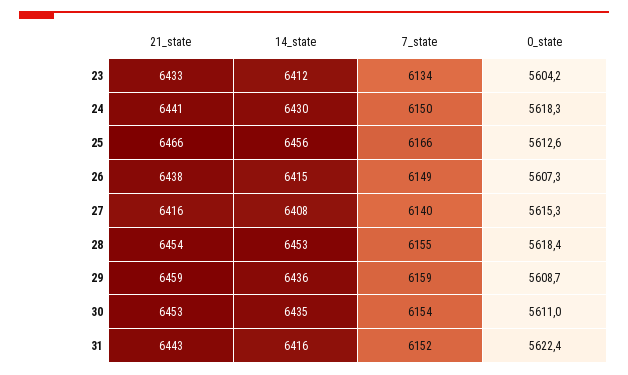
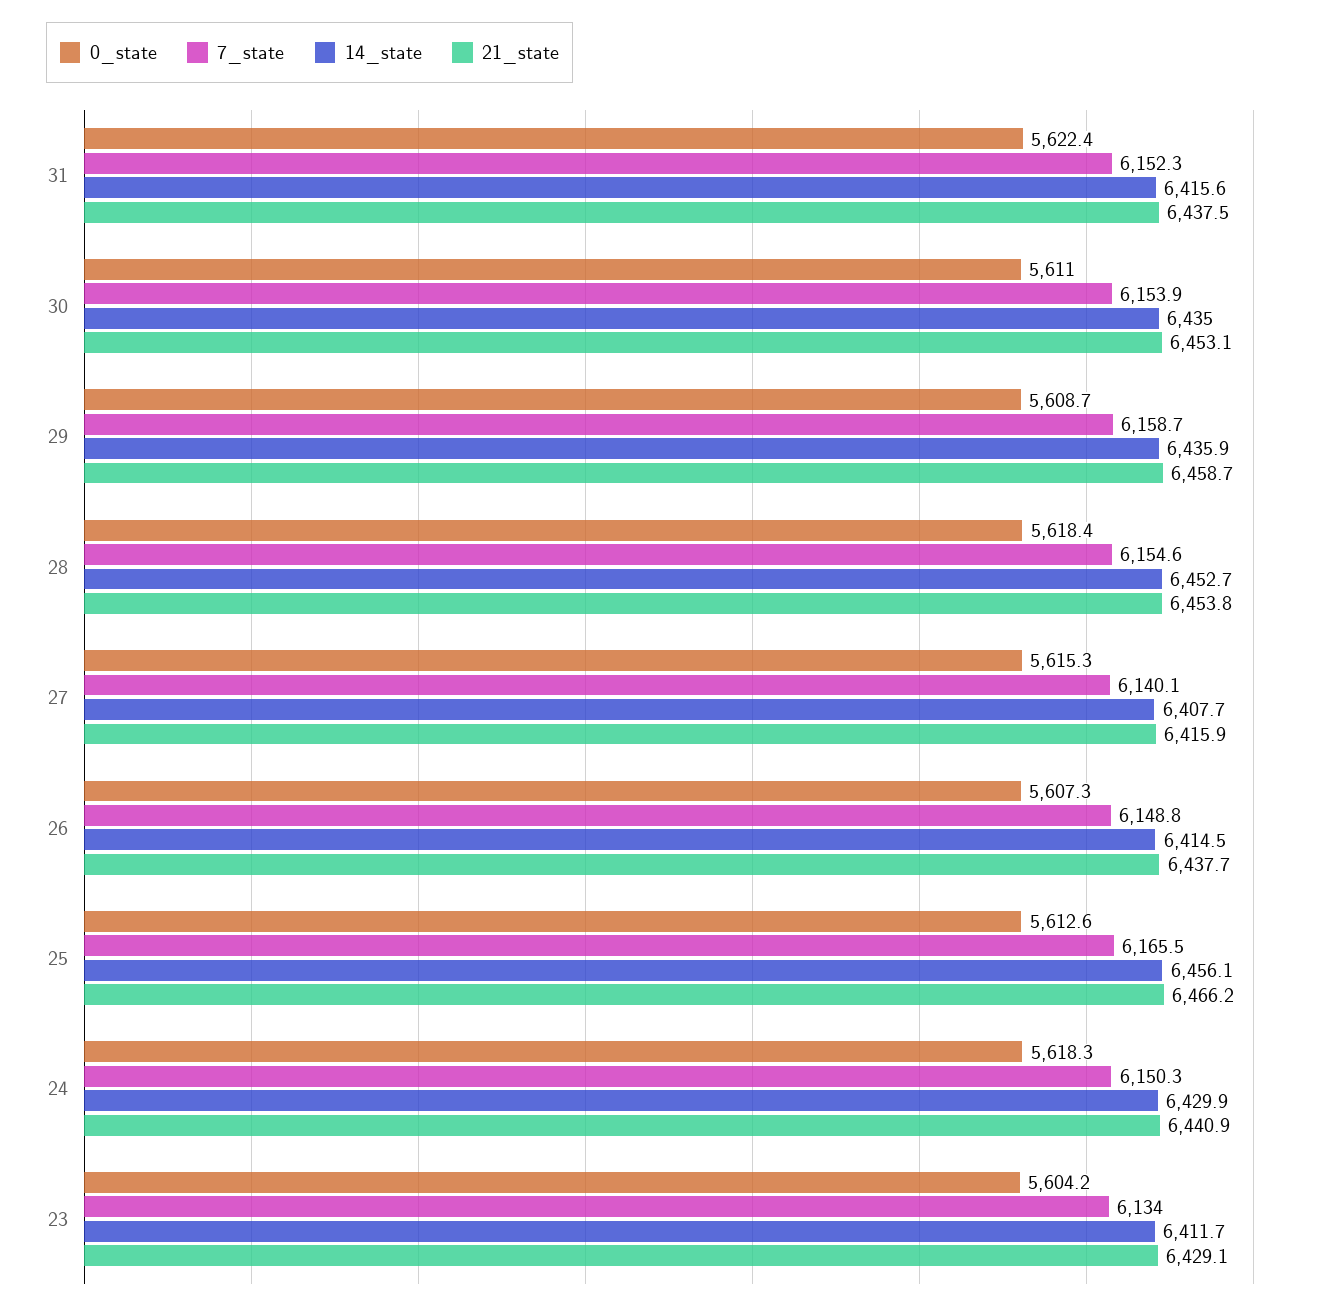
  {
    "21_state": {
-     "23": 6433,
+     "23": 6429.1,
      "24": 6440.9,
      "25": 6466.2,
      "26": 6437.7,
      "27": 6415.9,
      "28": 6453.8,
      "29": 6458.7,
      "30": 6453.1,
-     "31": 6443
+     "31": 6437.5
    },
    "14_state": {
      "23": 6411.7,
      "24": 6429.9,
      "25": 6456.1,
      "26": 6414.5,
      "27": 6407.7,
      "28": 6452.7,
      "29": 6435.9,
      "30": 6435,
      "31": 6415.6
    },
    "7_state": {
      "23": 6134,
      "24": 6150.3,
      "25": 6165.5,
      "26": 6148.8,
      "27": 6140.1,
      "28": 6154.6,
      "29": 6158.7,
      "30": 6153.9,
      "31": 6152.3
    },
    "0_state": {
      "23": 5604.2,
      "24": 5618.3,
      "25": 5612.6,
      "26": 5607.3,
      "27": 5615.3,
      "28": 5618.4,
      "29": 5608.7,
      "30": 5611,
      "31": 5622.4
    }
  }

